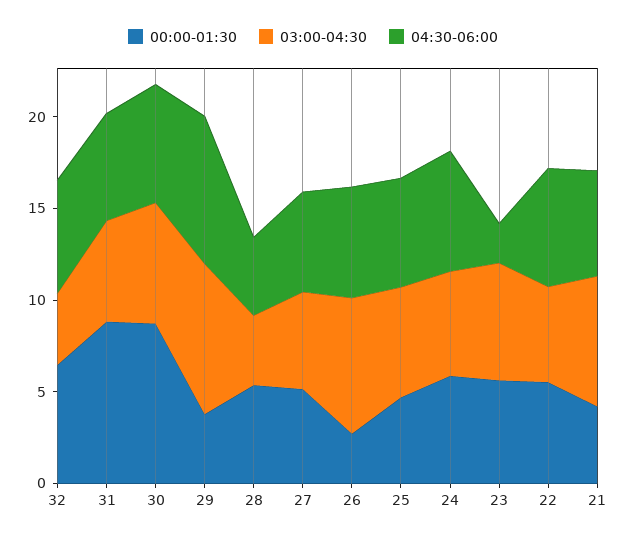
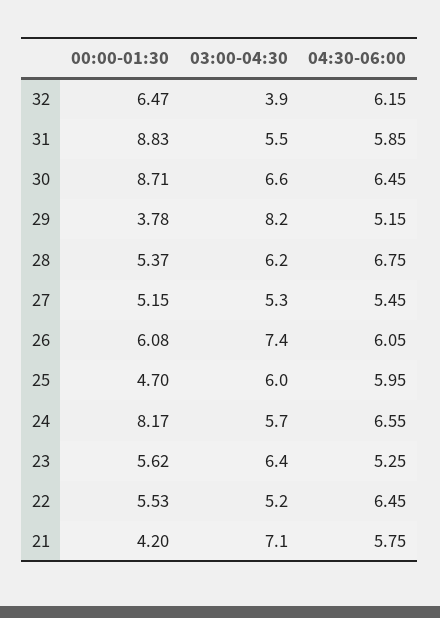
  {
    "00:00-01:30": {
      "32": 6.47,
      "31": 8.83,
      "30": 8.71,
      "29": 3.78,
      "28": 5.37,
      "27": 5.15,
-     "26": 3,
+     "26": 6.08,
      "25": 4.7,
-     "24": 6,
+     "24": 8.17,
      "23": 5.62,
      "22": 5.53,
      "21": 4.2
    },
    "03:00-04:30": {
      "32": 3.9,
      "31": 5.5,
      "30": 6.6,
      "29": 8.2,
-     "28": 4,
+     "28": 6.2,
      "27": 5.3,
      "26": 7.4,
      "25": 6,
      "24": 5.7,
      "23": 6.4,
      "22": 5.2,
      "21": 7.1
    },
    "04:30-06:00": {
      "32": 6.15,
      "31": 5.85,
      "30": 6.45,
-     "29": 8,
+     "29": 5.15,
-     "28": 4,
+     "28": 6.75,
      "27": 5.45,
      "26": 6.05,
      "25": 5.95,
      "24": 6.55,
-     "23": 2,
+     "23": 5.25,
      "22": 6.45,
      "21": 5.75
    }
  }

